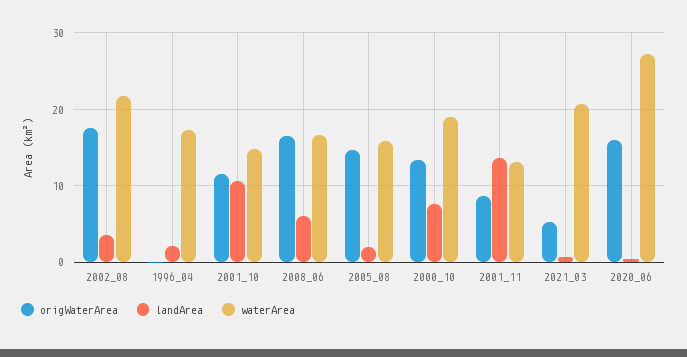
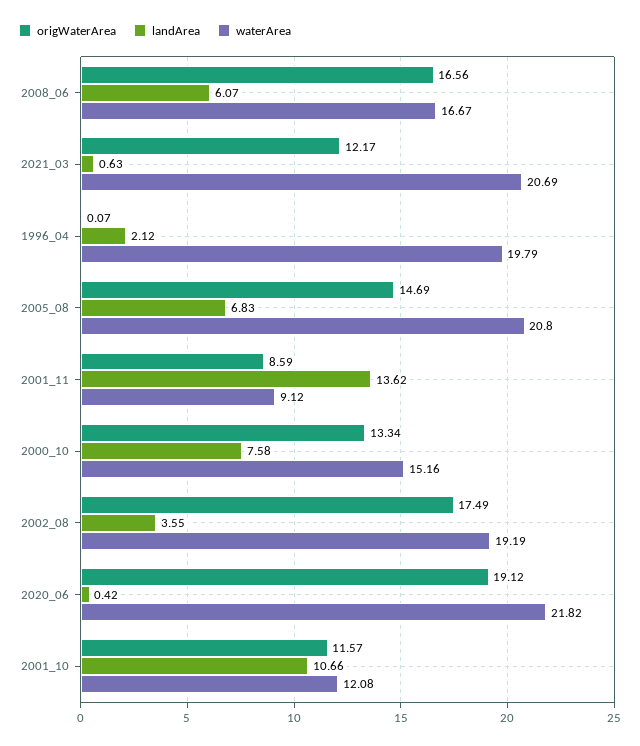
  {
    "origWaterArea": {
      "2002_08": 17.49,
      "1996_04": 0.07,
      "2001_10": 11.57,
      "2008_06": 16.56,
      "2005_08": 14.69,
      "2000_10": 13.34,
      "2001_11": 8.59,
-     "2021_03": 5,
+     "2021_03": 12.17,
-     "2020_06": 16
+     "2020_06": 19.12
    },
    "landArea": {
      "2002_08": 3.55,
      "1996_04": 2.12,
      "2001_10": 10.66,
      "2008_06": 6.07,
-     "2005_08": 2,
+     "2005_08": 6.83,
      "2000_10": 7.58,
      "2001_11": 13.62,
      "2021_03": 0.63,
      "2020_06": 0.42
    },
    "waterArea": {
-     "2002_08": 22,
+     "2002_08": 19.19,
-     "1996_04": 17,
+     "1996_04": 19.79,
-     "2001_10": 15,
+     "2001_10": 12.08,
      "2008_06": 16.67,
-     "2005_08": 16,
+     "2005_08": 20.8,
-     "2000_10": 19,
+     "2000_10": 15.16,
-     "2001_11": 13,
+     "2001_11": 9.12,
      "2021_03": 20.69,
-     "2020_06": 27
+     "2020_06": 21.82
    }
  }

